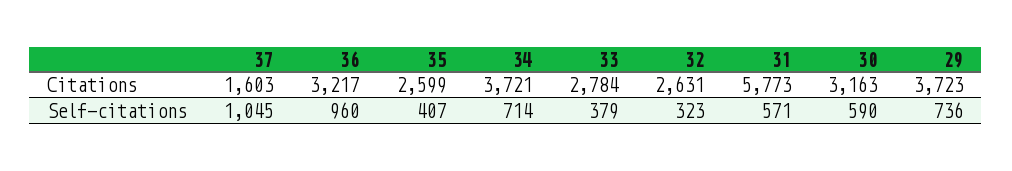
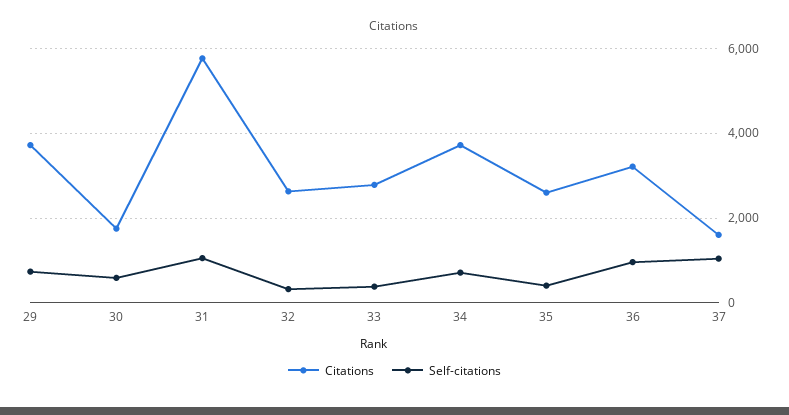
  {
    "Citations": {
      "37": 1603,
      "36": 3217,
      "35": 2599,
      "34": 3721,
      "33": 2784,
      "32": 2631,
      "31": 5773,
-     "30": 3163,
+     "30": 1800,
      "29": 3723
    },
    "Self-citations": {
      "37": 1045,
      "36": 960,
      "35": 407,
      "34": 714,
      "33": 379,
      "32": 323,
-     "31": 571,
+     "31": 1000,
      "30": 590,
      "29": 736
    }
  }

